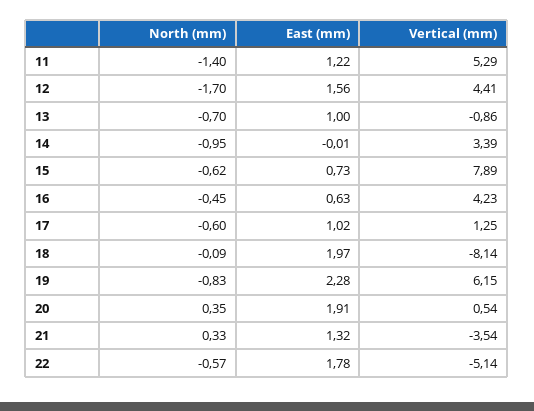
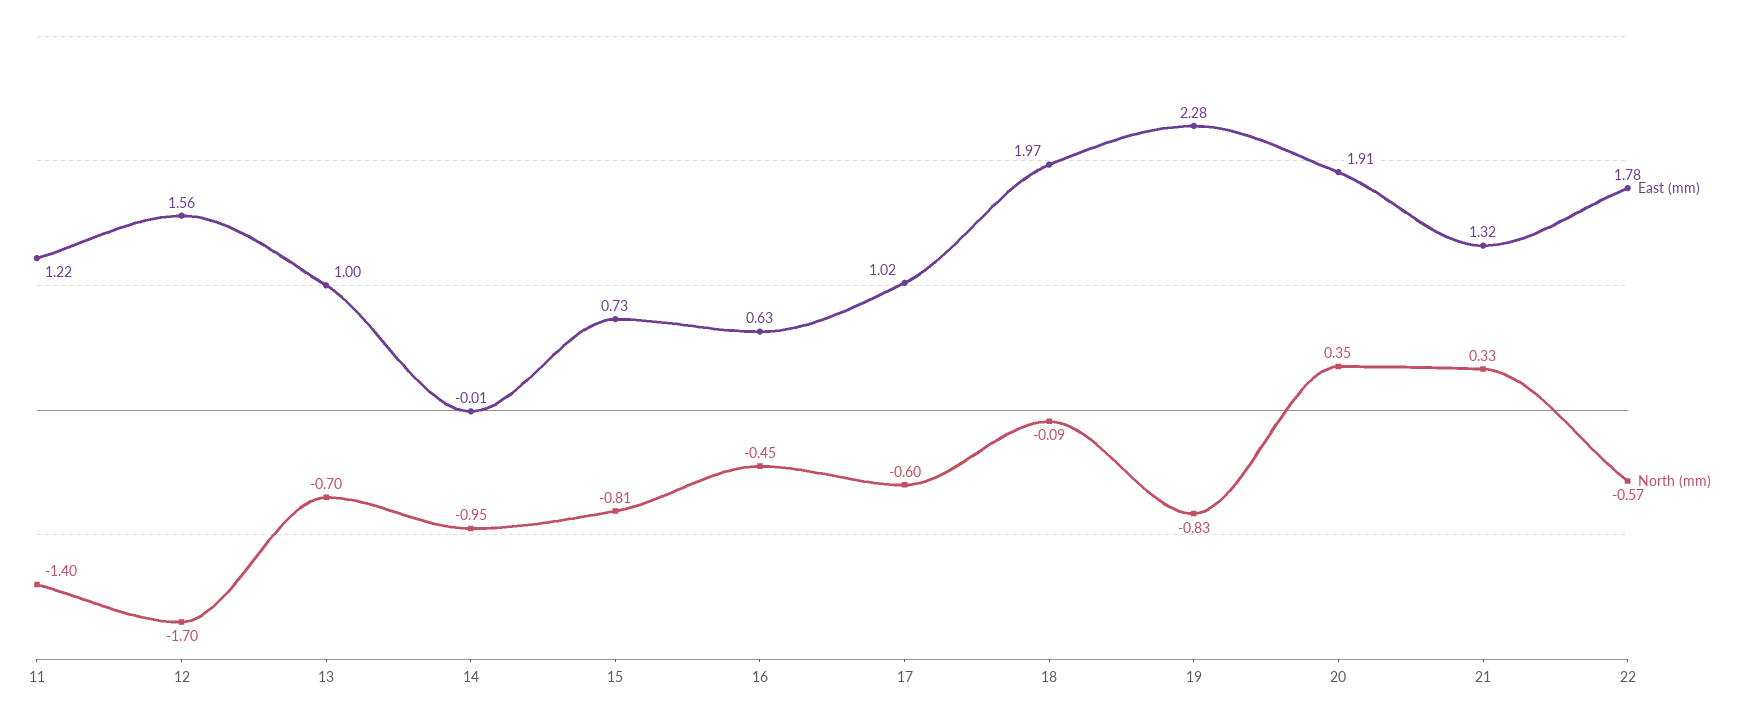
  {
    "North (mm)": {
      "11": -1.4,
      "12": -1.7,
      "13": -0.7,
      "14": -0.95,
-     "15": -0.62,
+     "15": -0.81,
      "16": -0.45,
      "17": -0.6,
      "18": -0.09,
      "19": -0.83,
      "20": 0.35,
      "21": 0.33,
      "22": -0.57
    },
    "East (mm)": {
      "11": 1.22,
      "12": 1.56,
      "13": 1,
      "14": -0.01,
      "15": 0.73,
      "16": 0.63,
      "17": 1.02,
      "18": 1.97,
      "19": 2.28,
      "20": 1.91,
      "21": 1.32,
      "22": 1.78
-   },
+   }
-   "Vertical (mm)": {
-     "11": 5.29,
-     "12": 4.41,
-     "13": -0.86,
-     "14": 3.39,
-     "15": 7.89,
-     "16": 4.23,
-     "17": 1.25,
-     "18": -8.14,
-     "19": 6.15,
-     "20": 0.54,
-     "21": -3.54,
-     "22": -5.14
-   }
  }

